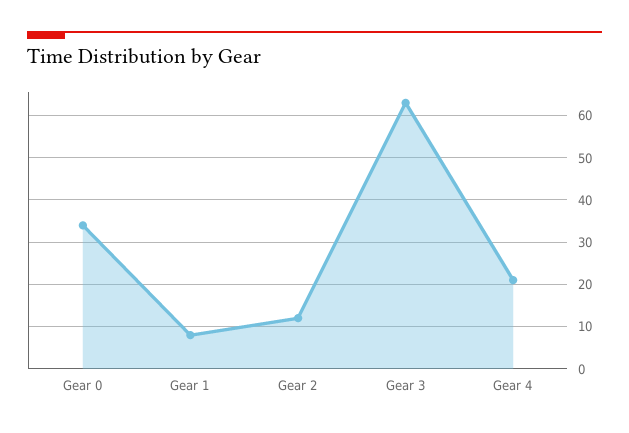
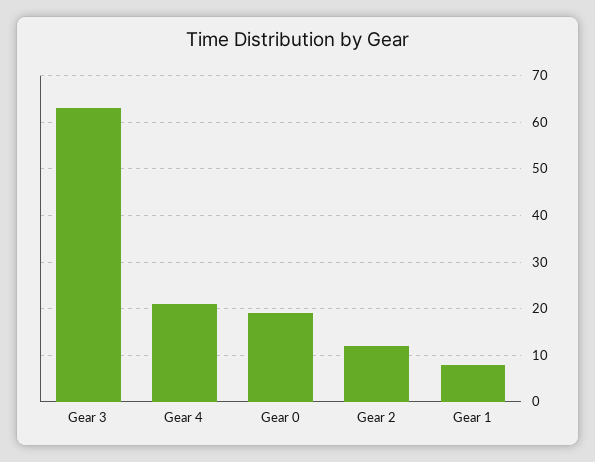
  {
-   "Gear 0": 35,
+   "Gear 0": 20,
    "Gear 1": 10,
    "Gear 2": 10,
    "Gear 3": 65,
    "Gear 4": 20
  }

